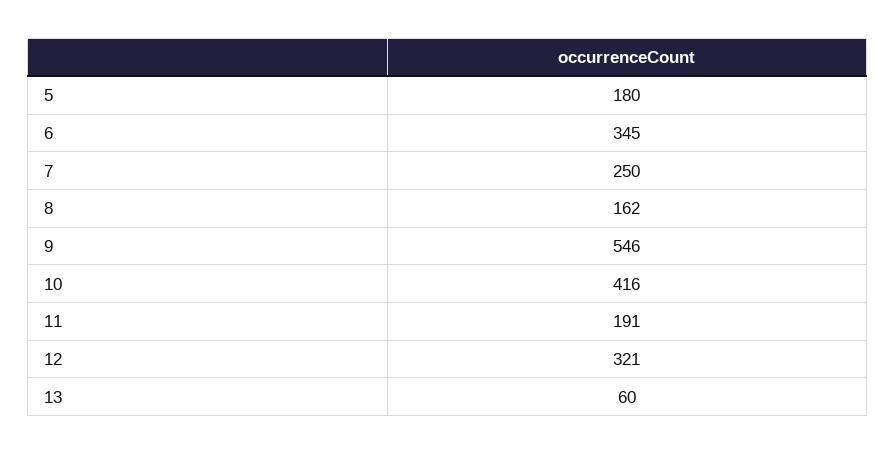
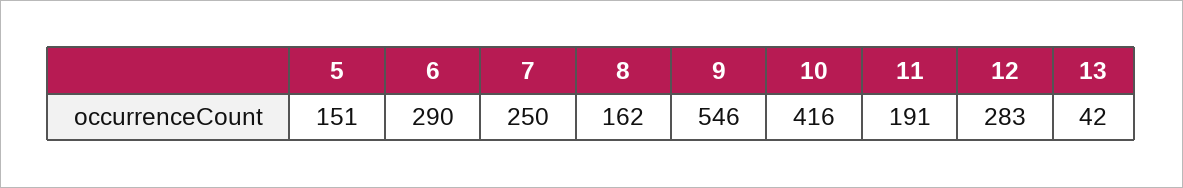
  {
-   "5": 180,
+   "5": 151,
-   "6": 345,
+   "6": 290,
    "7": 250,
    "8": 162,
    "9": 546,
    "10": 416,
    "11": 191,
-   "12": 321,
+   "12": 283,
-   "13": 60
+   "13": 42
  }

